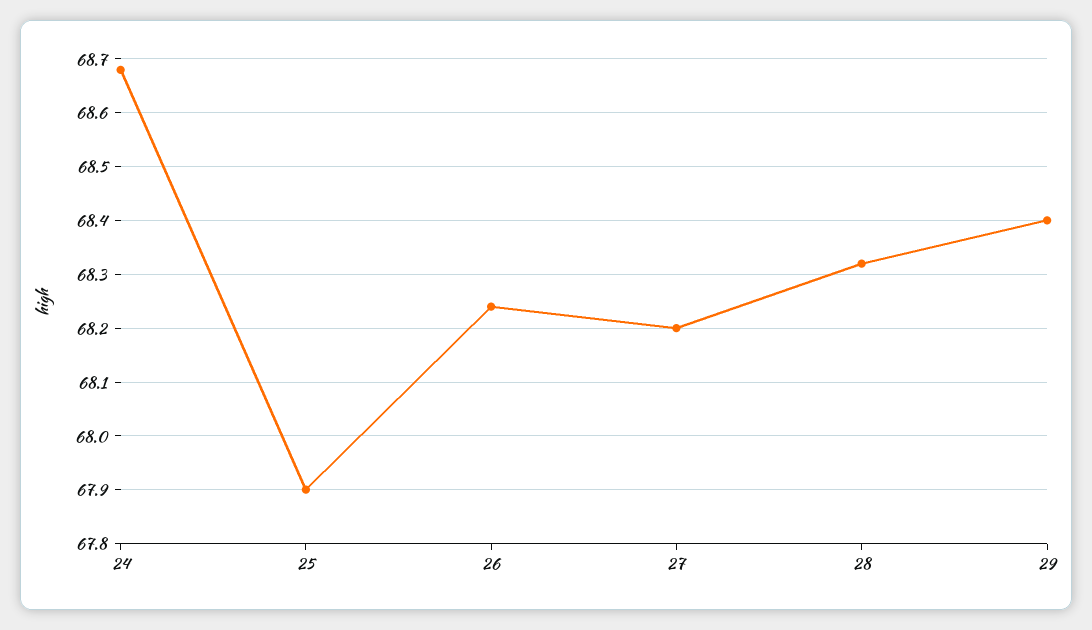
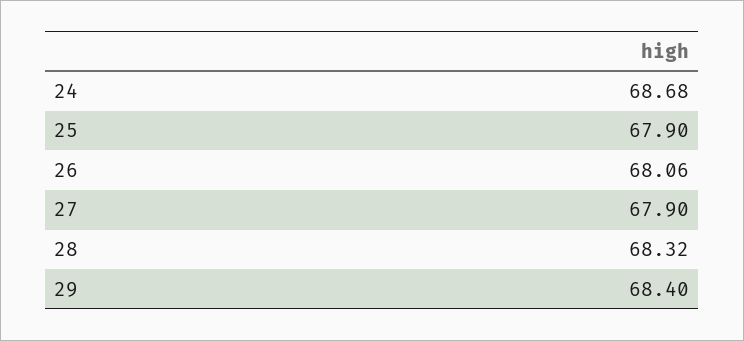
  {
    "24": 68.68,
    "25": 67.9,
-   "26": 68.25,
+   "26": 68.06,
-   "27": 68.2,
+   "27": 67.9,
    "28": 68.32,
    "29": 68.4
  }

